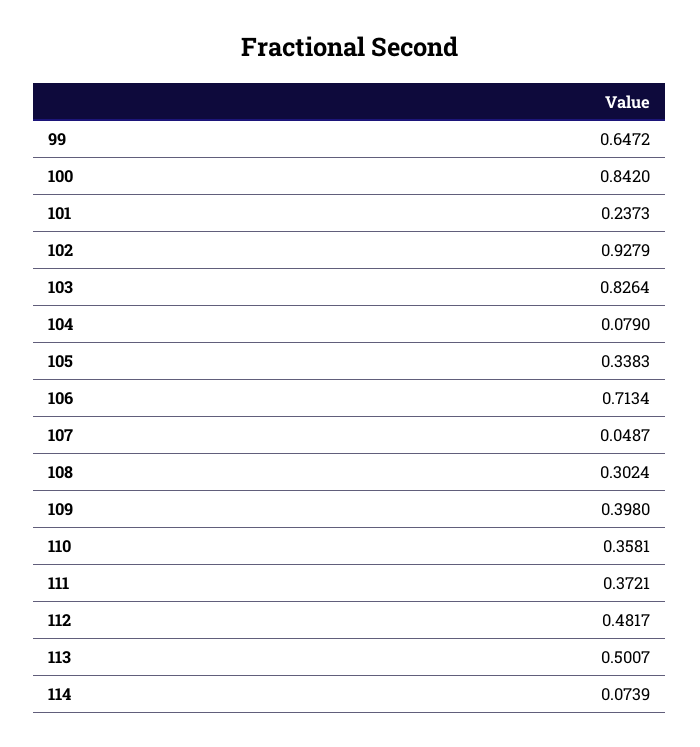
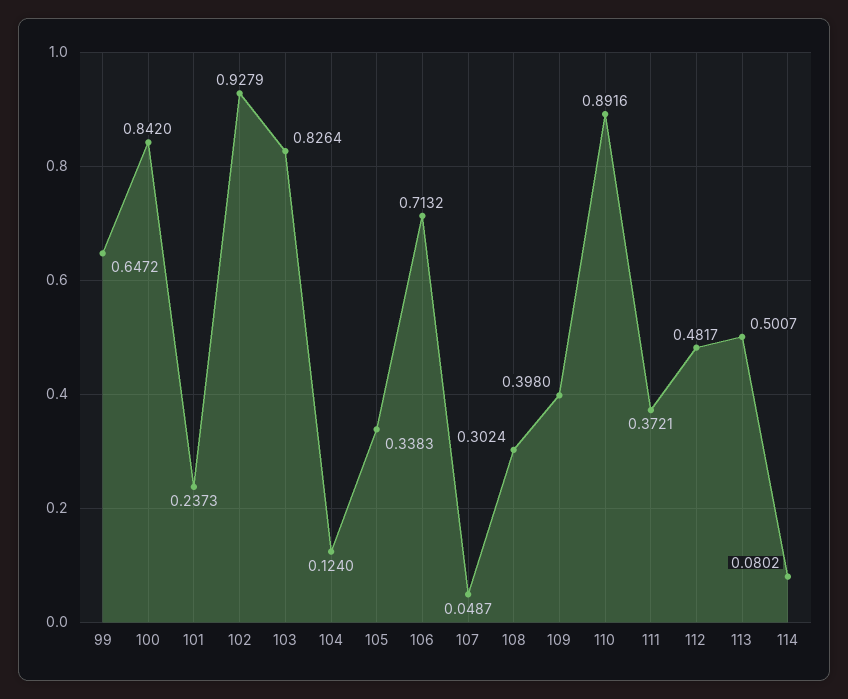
  {
    "99": 0.6472,
    "100": 0.842,
    "101": 0.2373,
    "102": 0.9279,
    "103": 0.8264,
-   "104": 0.079,
+   "104": 0.124,
    "105": 0.3383,
-   "106": 0.7134,
+   "106": 0.7132,
    "107": 0.0487,
    "108": 0.3024,
    "109": 0.398,
-   "110": 0.3581,
+   "110": 0.8916,
    "111": 0.3721,
    "112": 0.4817,
    "113": 0.5007,
-   "114": 0.0739
+   "114": 0.0802
  }

